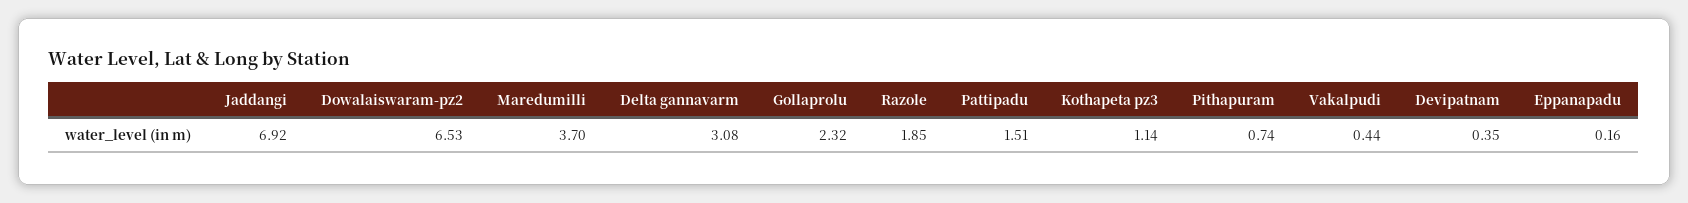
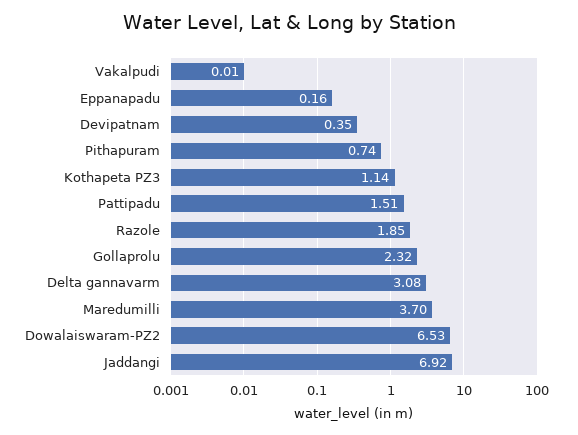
  {
    "Jaddangi": 6.92,
    "Dowalaiswaram-pz2": 6.53,
    "Maredumilli": 3.7,
    "Delta gannavarm": 3.08,
    "Gollaprolu": 2.32,
    "Razole": 1.85,
    "Pattipadu": 1.51,
    "Kothapeta pz3": 1.14,
    "Pithapuram": 0.74,
-   "Vakalpudi": 0.44,
+   "Vakalpudi": 0.01,
    "Devipatnam": 0.35,
    "Eppanapadu": 0.16
  }

